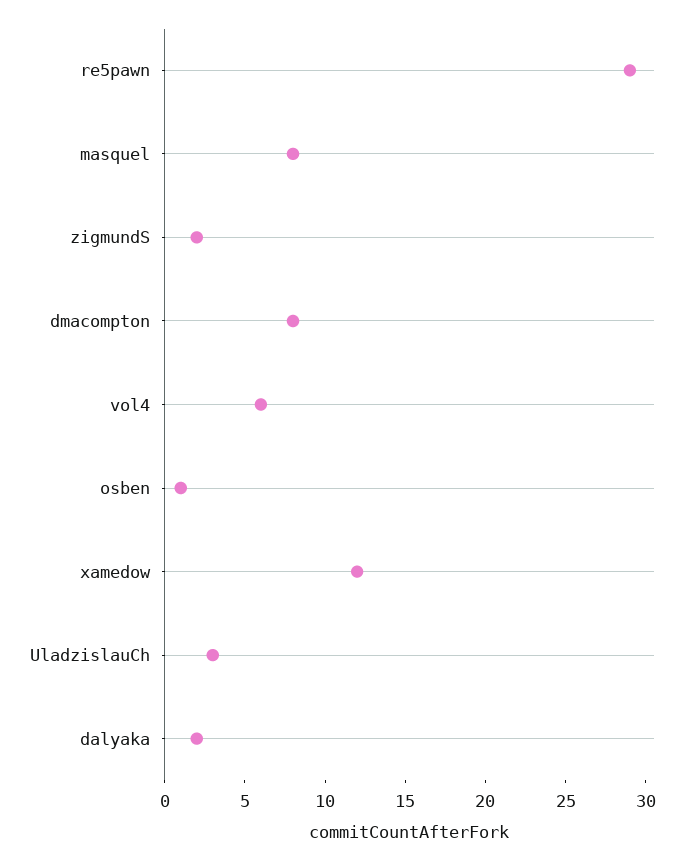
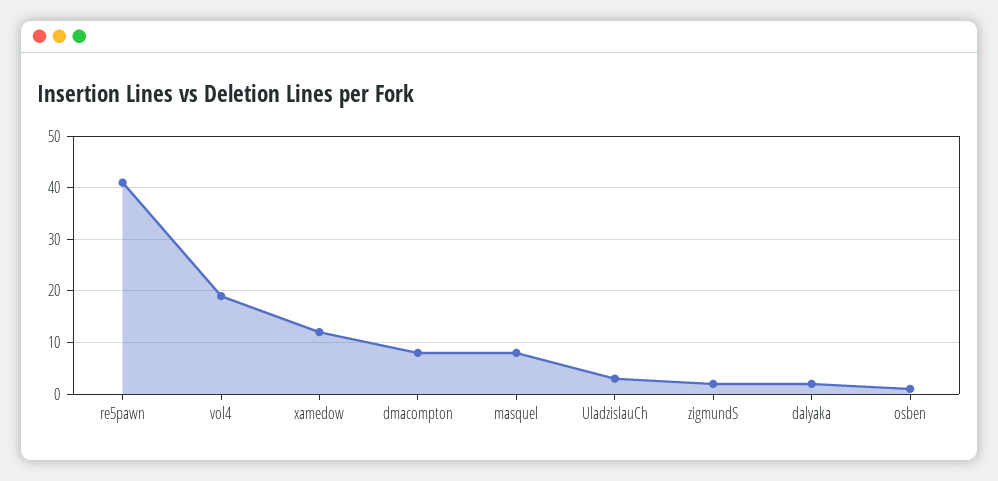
  {
-   "re5pawn": 29,
+   "re5pawn": 40,
    "masquel": 8,
    "zigmundS": 2,
    "dmacompton": 8,
-   "vol4": 6,
+   "vol4": 20,
    "osben": 1,
    "xamedow": 12,
    "UladzislauCh": 3,
    "dalyaka": 2
  }

